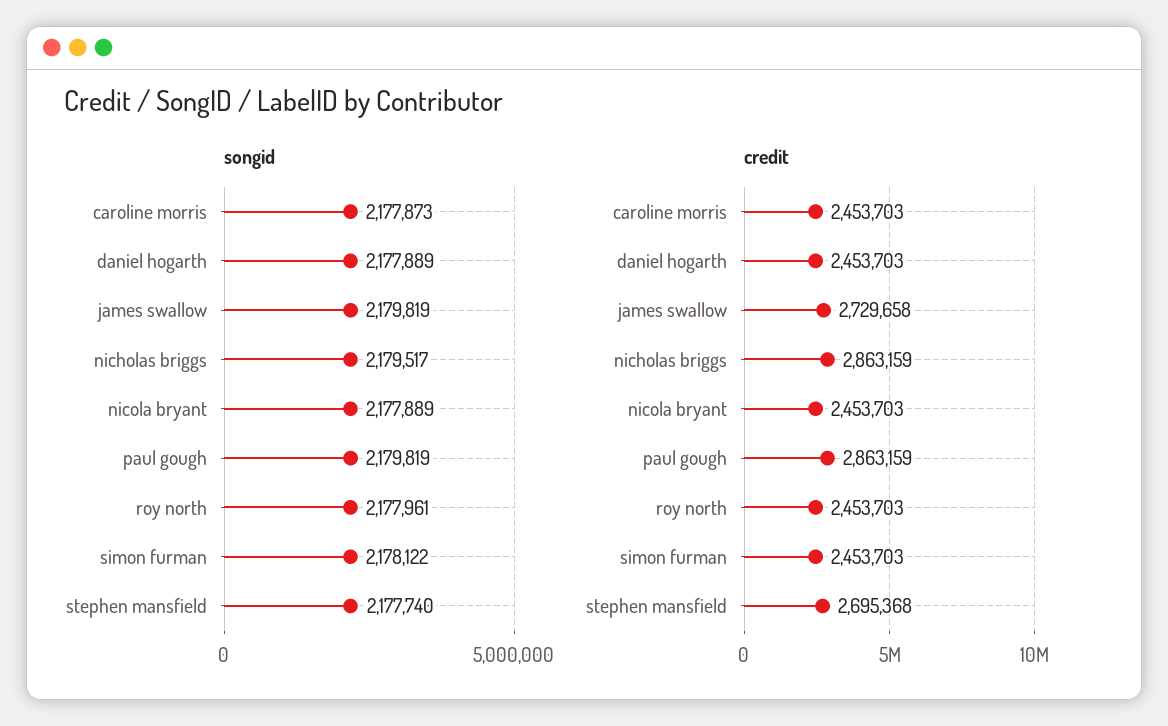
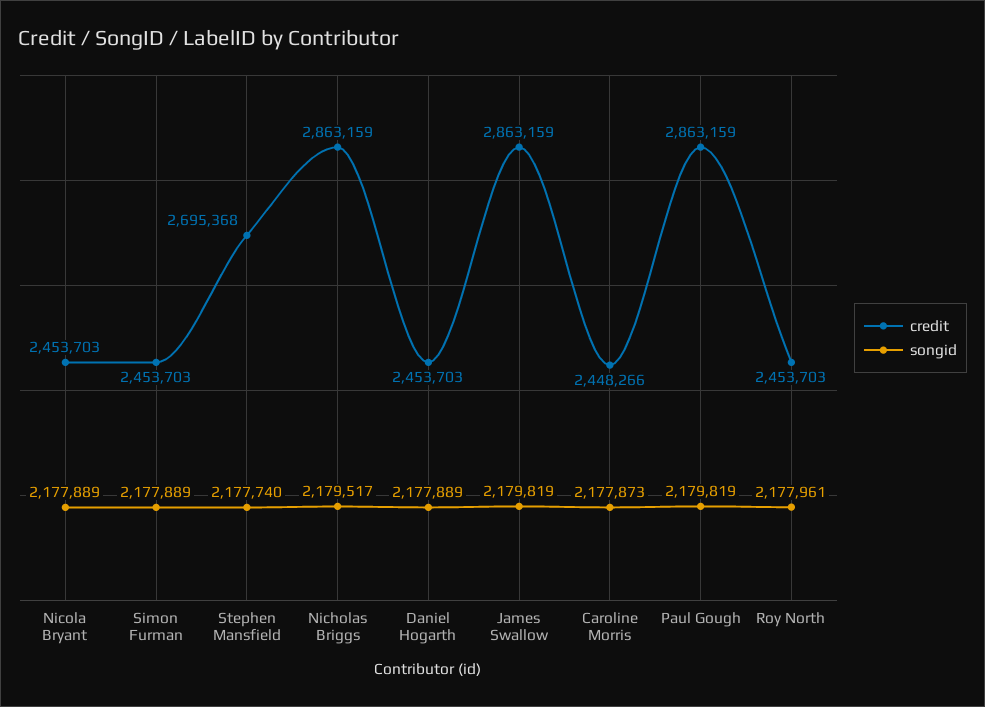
  {
    "songid": {
      "caroline morris": 2177873,
      "daniel hogarth": 2177889,
      "james swallow": 2179819,
      "nicholas briggs": 2179517,
      "nicola bryant": 2177889,
      "paul gough": 2179819,
      "roy north": 2177961,
-     "simon furman": 2178122,
+     "simon furman": 2177889,
      "stephen mansfield": 2177740
    },
    "credit": {
-     "caroline morris": 2453703,
+     "caroline morris": 2448266,
      "daniel hogarth": 2453703,
-     "james swallow": 2729658,
+     "james swallow": 2863159,
      "nicholas briggs": 2863159,
      "nicola bryant": 2453703,
      "paul gough": 2863159,
      "roy north": 2453703,
      "simon furman": 2453703,
      "stephen mansfield": 2695368
    }
  }

